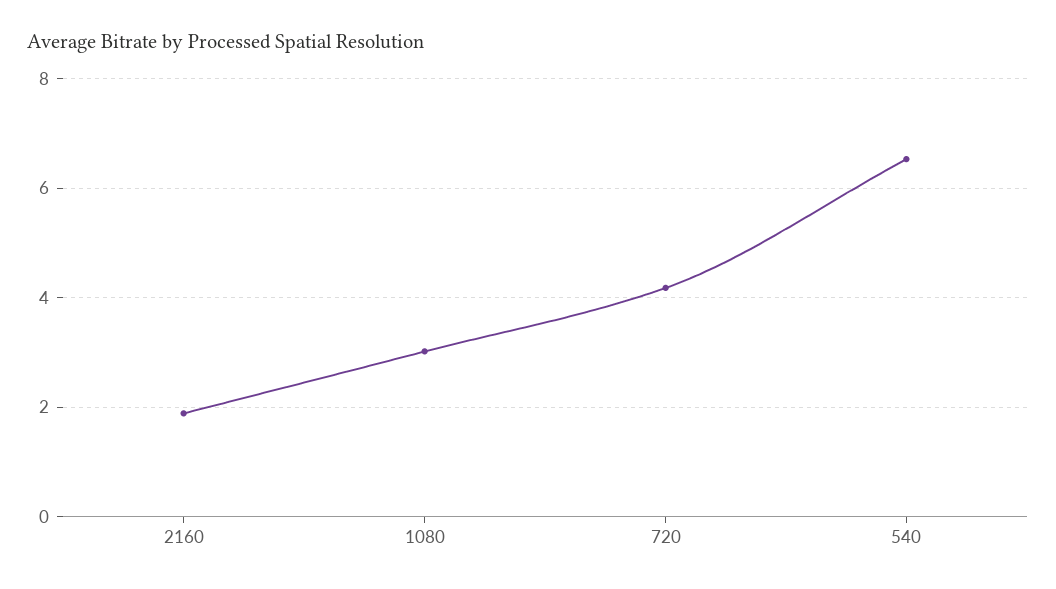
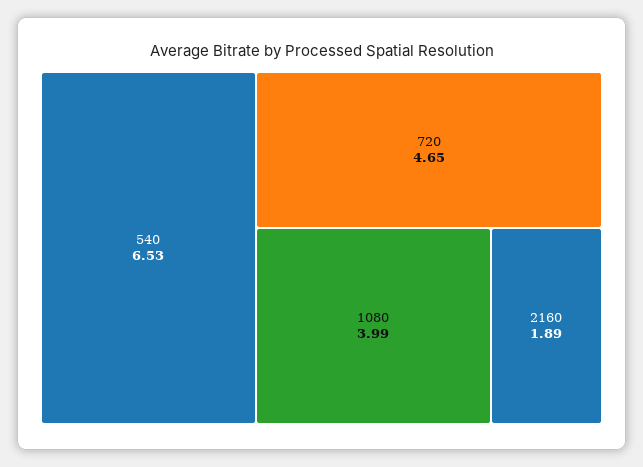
  {
    "2160": 1.89,
-   "1080": 3,
+   "1080": 3.99,
-   "720": 4.2,
+   "720": 4.65,
    "540": 6.53
  }

